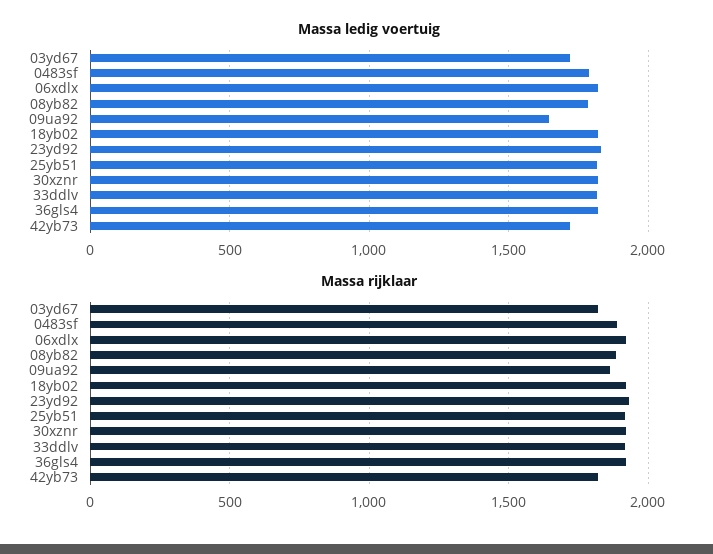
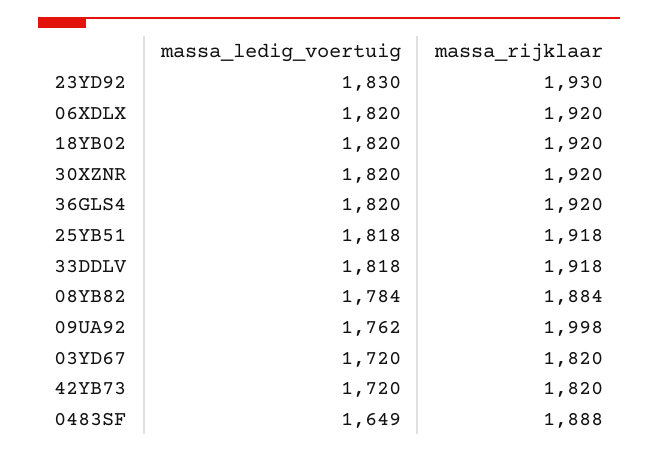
  {
    "Massa ledig voertuig": {
      "03yd67": 1720,
-     "0483sf": 1800,
+     "0483sf": 1649,
      "06xdlx": 1820,
      "08yb82": 1784,
-     "09ua92": 1650,
+     "09ua92": 1762,
      "18yb02": 1820,
      "23yd92": 1830,
      "25yb51": 1818,
      "30xznr": 1820,
      "33ddlv": 1818,
      "36gls4": 1820,
      "42yb73": 1720
    },
    "Massa rijklaar": {
      "03yd67": 1820,
      "0483sf": 1888,
      "06xdlx": 1920,
      "08yb82": 1884,
-     "09ua92": 1850,
+     "09ua92": 1998,
      "18yb02": 1920,
      "23yd92": 1930,
      "25yb51": 1918,
      "30xznr": 1920,
      "33ddlv": 1918,
      "36gls4": 1920,
      "42yb73": 1820
    }
  }

